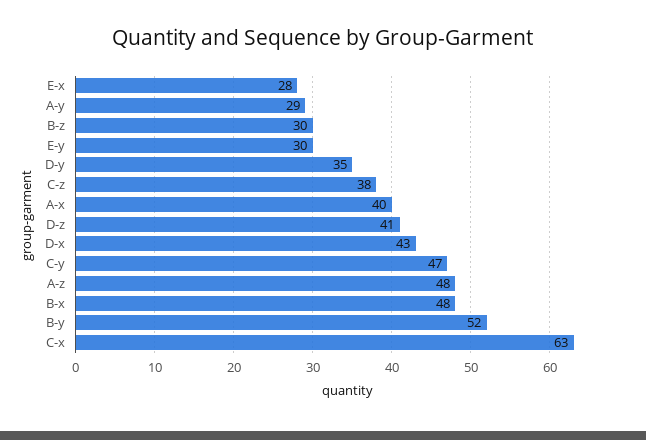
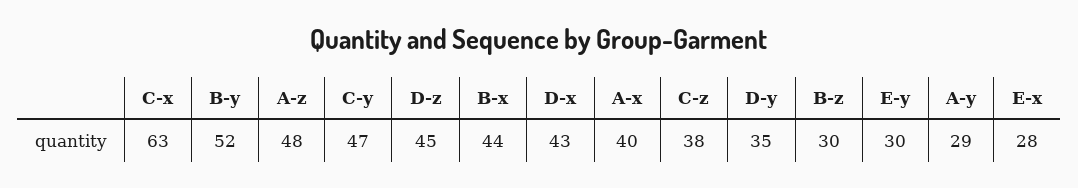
  {
    "E-x": 28,
    "A-y": 29,
    "B-z": 30,
    "E-y": 30,
    "D-y": 35,
    "C-z": 38,
    "A-x": 40,
-   "D-z": 41,
+   "D-z": 45,
    "D-x": 43,
    "C-y": 47,
    "A-z": 48,
-   "B-x": 48,
+   "B-x": 44,
    "B-y": 52,
    "C-x": 63
  }

